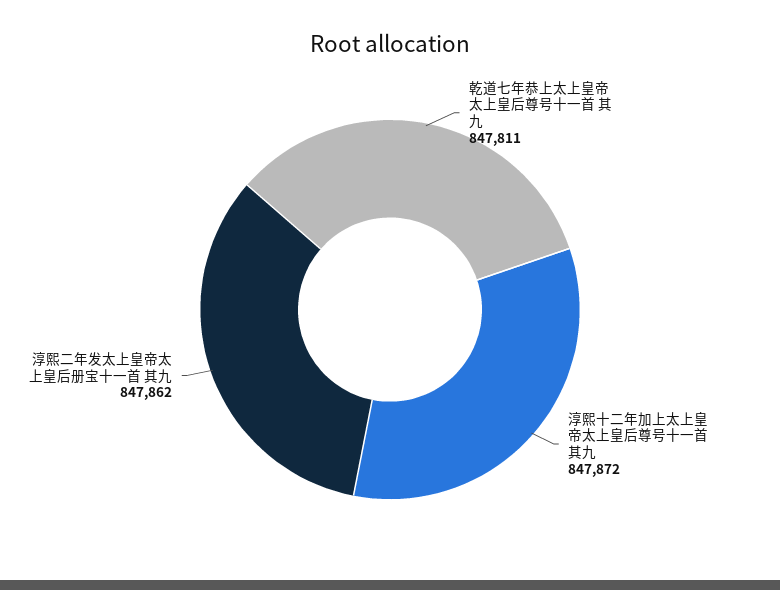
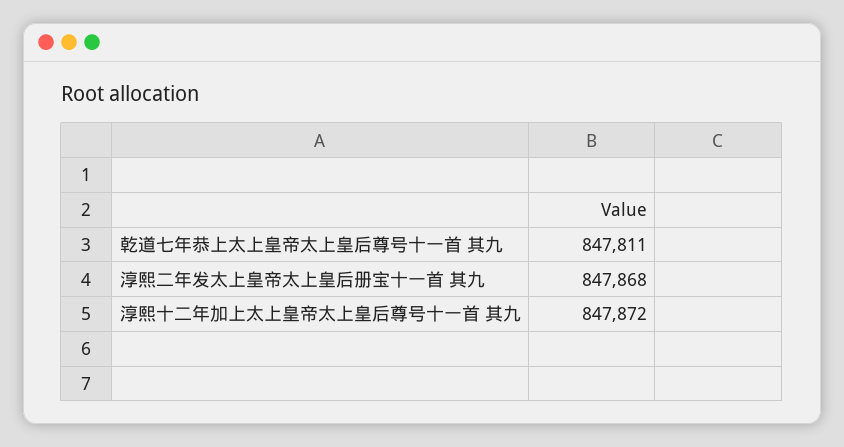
  {
    "乾道七年恭上太上皇帝太上皇后尊号十一首 其九": 847811,
    "淳熙十二年加上太上皇帝太上皇后尊号十一首 其九": 847872,
-   "淳熙二年发太上皇帝太上皇后册宝十一首 其九": 847862
+   "淳熙二年发太上皇帝太上皇后册宝十一首 其九": 847868
  }

